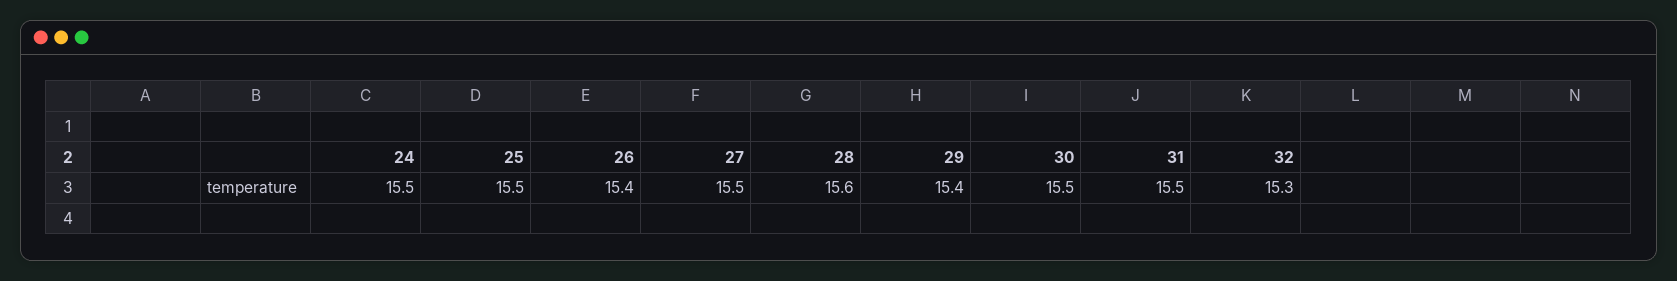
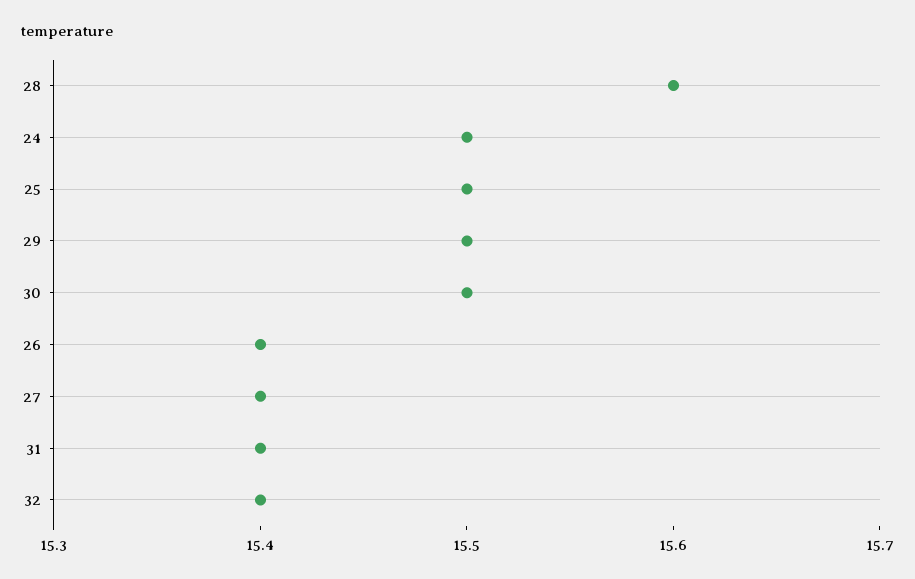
  {
    "24": 15.5,
    "25": 15.5,
    "26": 15.4,
-   "27": 15.5,
+   "27": 15.4,
    "28": 15.6,
-   "29": 15.4,
+   "29": 15.5,
    "30": 15.5,
-   "31": 15.5,
+   "31": 15.4,
-   "32": 15.3
+   "32": 15.4
  }

